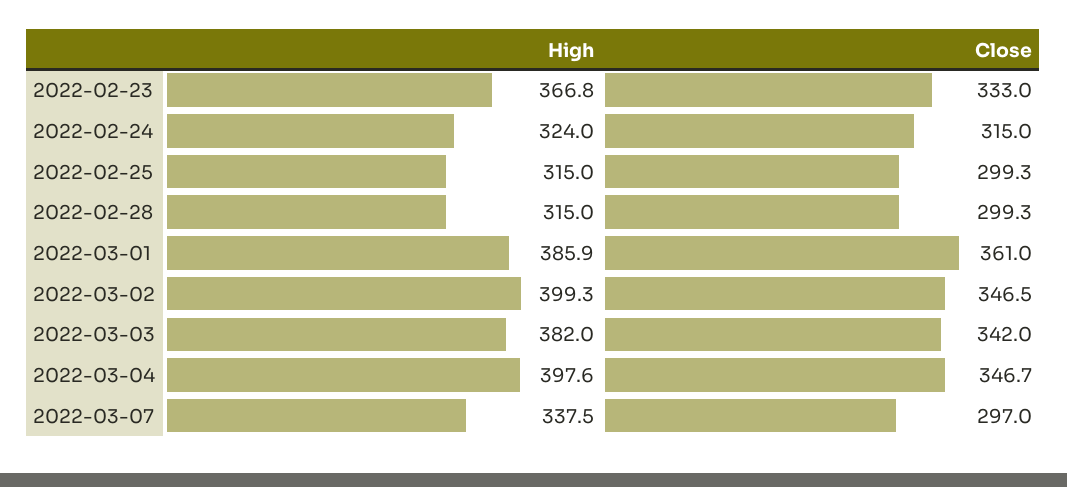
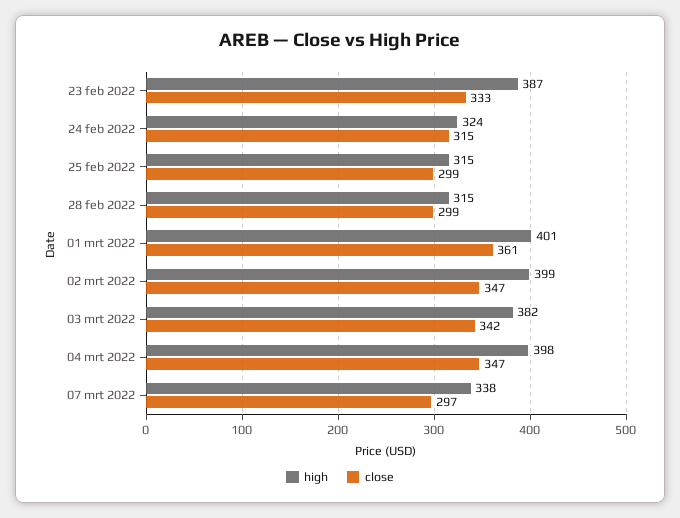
  {
    "High": {
-     "2022-02-23": 366.8,
+     "2022-02-23": 387,
      "2022-02-24": 324,
      "2022-02-25": 315,
      "2022-02-28": 315,
-     "2022-03-01": 385.9,
+     "2022-03-01": 401,
      "2022-03-02": 399.3,
      "2022-03-03": 382,
      "2022-03-04": 397.6,
      "2022-03-07": 337.5
    },
    "Close": {
      "2022-02-23": 333,
      "2022-02-24": 315,
      "2022-02-25": 299.3,
      "2022-02-28": 299.3,
      "2022-03-01": 361,
      "2022-03-02": 346.5,
      "2022-03-03": 342,
      "2022-03-04": 346.7,
      "2022-03-07": 297
    }
  }

